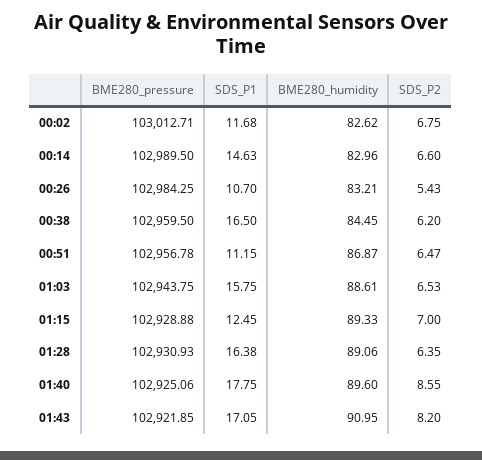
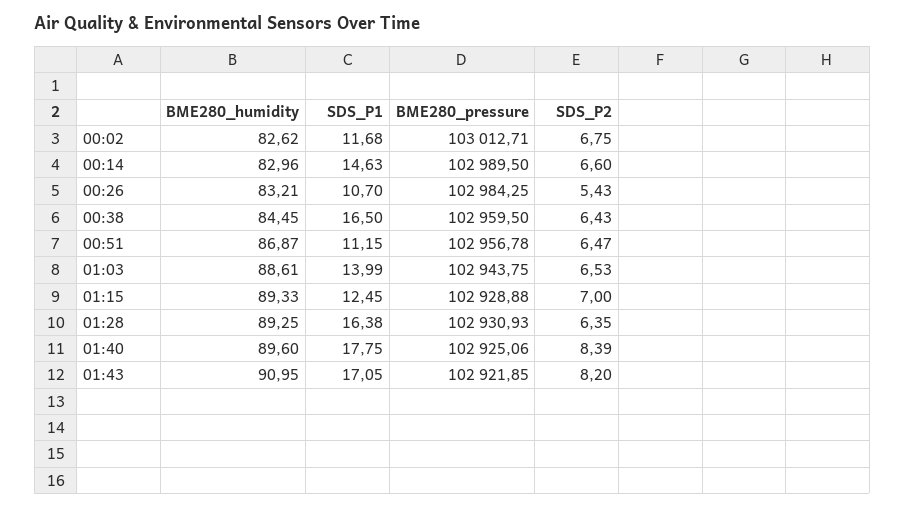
  {
    "BME280_pressure": {
      "00:02": 103012.71,
      "00:14": 102989.5,
      "00:26": 102984.25,
      "00:38": 102959.5,
      "00:51": 102956.78,
      "01:03": 102943.75,
      "01:15": 102928.88,
      "01:28": 102930.93,
      "01:40": 102925.06,
      "01:43": 102921.85
    },
    "SDS_P1": {
      "00:02": 11.68,
      "00:14": 14.63,
      "00:26": 10.7,
      "00:38": 16.5,
      "00:51": 11.15,
-     "01:03": 15.75,
+     "01:03": 13.99,
      "01:15": 12.45,
      "01:28": 16.38,
      "01:40": 17.75,
      "01:43": 17.05
    },
    "BME280_humidity": {
      "00:02": 82.62,
      "00:14": 82.96,
      "00:26": 83.21,
      "00:38": 84.45,
      "00:51": 86.87,
      "01:03": 88.61,
      "01:15": 89.33,
-     "01:28": 89.06,
+     "01:28": 89.25,
      "01:40": 89.6,
      "01:43": 90.95
    },
    "SDS_P2": {
      "00:02": 6.75,
      "00:14": 6.6,
      "00:26": 5.43,
-     "00:38": 6.2,
+     "00:38": 6.43,
      "00:51": 6.47,
      "01:03": 6.53,
      "01:15": 7,
      "01:28": 6.35,
-     "01:40": 8.55,
+     "01:40": 8.39,
      "01:43": 8.2
    }
  }

